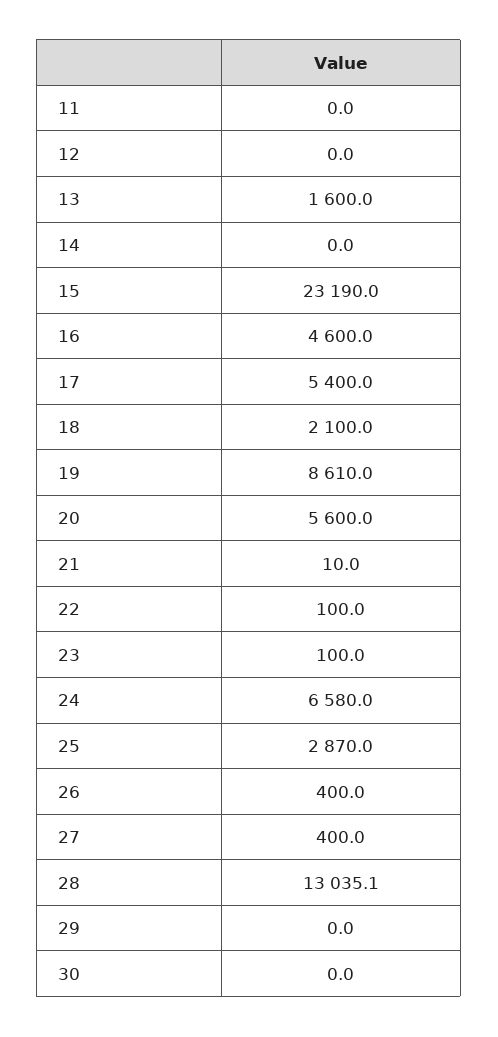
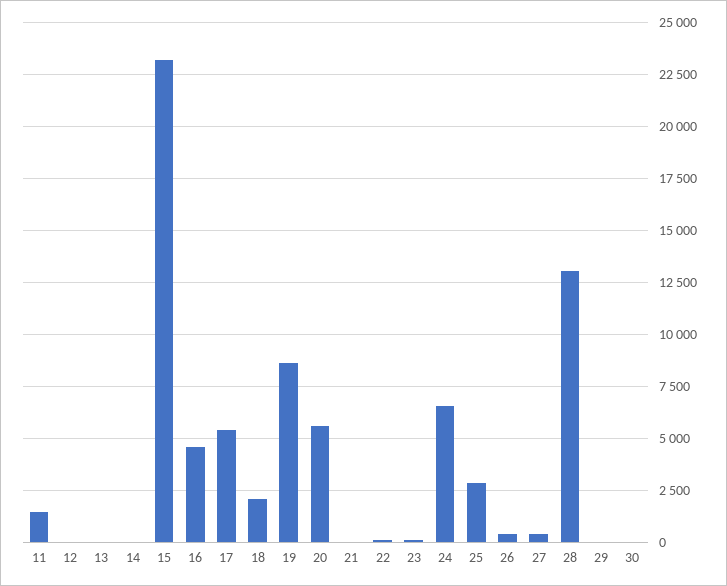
  {
-   "11": 0,
+   "11": 1500,
    "12": 0,
-   "13": 1600,
+   "13": 0,
    "14": 0,
    "15": 23190,
    "16": 4600,
    "17": 5400,
    "18": 2100,
    "19": 8610,
    "20": 5600,
    "21": 10,
    "22": 100,
    "23": 100,
    "24": 6580,
    "25": 2870,
    "26": 400,
    "27": 400,
    "28": 13035.1,
    "29": 0,
    "30": 0
  }

